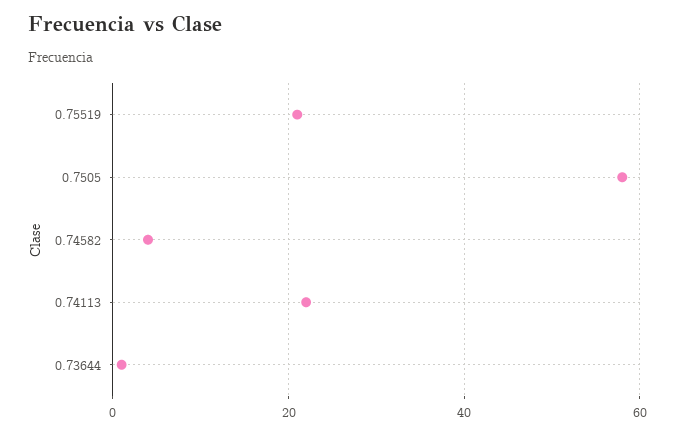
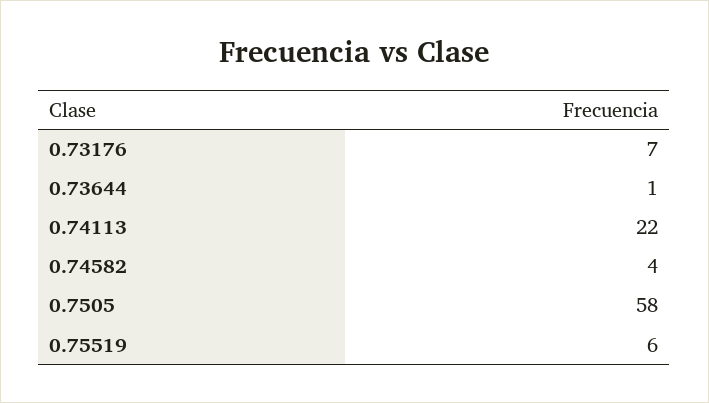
  {
-   "0.75519": 20,
+   "0.75519": 6,
    "0.7505": 58,
    "0.74582": 4,
    "0.74113": 22,
-   "0.73644": 1
+   "0.73644": 1,
+   "0.73176": 7
  }

